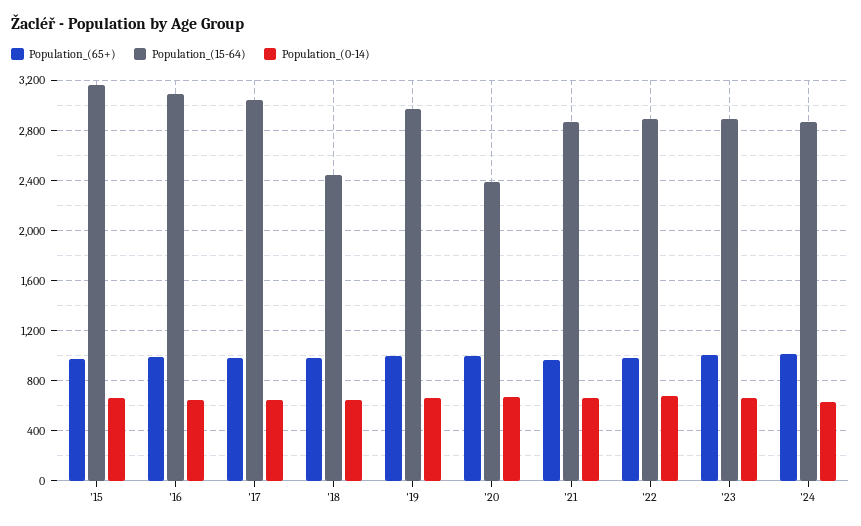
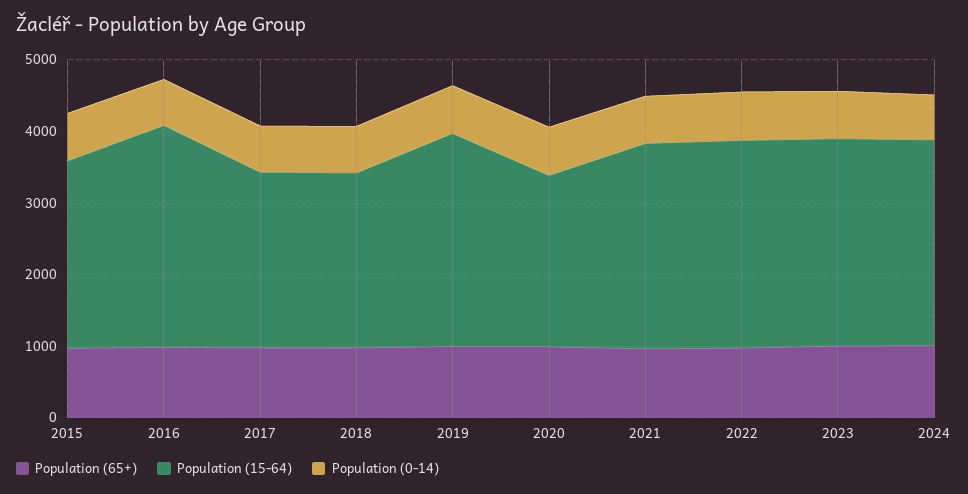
  {
    "Population_(65+)": {
      "'15": 1000,
      "'16": 1000,
      "'17": 1000,
      "'18": 1000,
      "'19": 1000,
      "'20": 1000,
      "'21": 950,
      "'22": 1000,
      "'23": 1000,
      "'24": 1000
    },
    "Population_(15-64)": {
-     "'15": 3150,
+     "'15": 2600,
      "'16": 3100,
-     "'17": 3050,
+     "'17": 2400,
      "'18": 2450,
      "'19": 3000,
      "'20": 2400,
      "'21": 2850,
      "'22": 2900,
      "'23": 2900,
      "'24": 2850
    },
    "Population_(0-14)": {
      "'15": 650,
      "'16": 650,
      "'17": 650,
      "'18": 650,
      "'19": 650,
      "'20": 650,
      "'21": 650,
      "'22": 700,
      "'23": 650,
      "'24": 650
    }
  }

